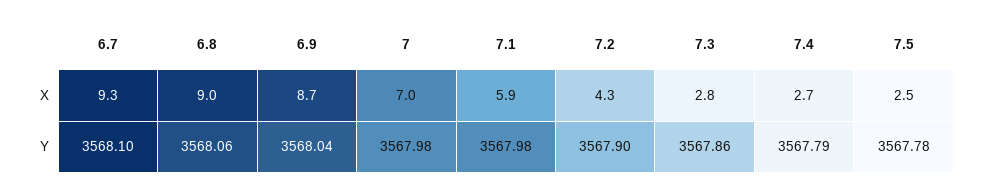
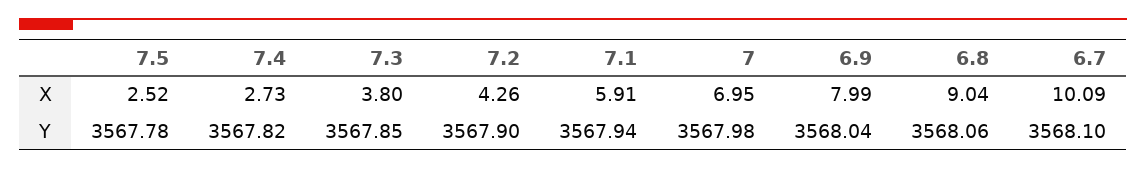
  {
    "6.7": {
-     "X": 9.3,
+     "X": 10.09,
      "Y": 3568.1
    },
    "6.8": {
      "X": 9.04,
      "Y": 3568.06
    },
    "6.9": {
-     "X": 8.7,
+     "X": 7.99,
      "Y": 3568.04
    },
    "7": {
      "X": 6.95,
      "Y": 3567.98
    },
    "7.1": {
      "X": 5.91,
-     "Y": 3567.98
+     "Y": 3567.94
    },
    "7.2": {
      "X": 4.26,
      "Y": 3567.9
    },
    "7.3": {
-     "X": 2.8,
+     "X": 3.8,
-     "Y": 3567.86
+     "Y": 3567.85
    },
    "7.4": {
      "X": 2.73,
-     "Y": 3567.79
+     "Y": 3567.82
    },
    "7.5": {
      "X": 2.52,
      "Y": 3567.78
    }
  }

